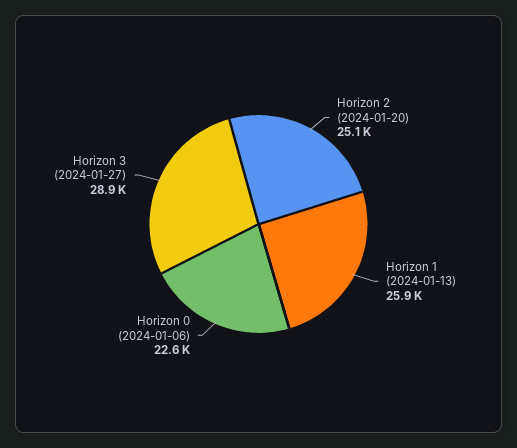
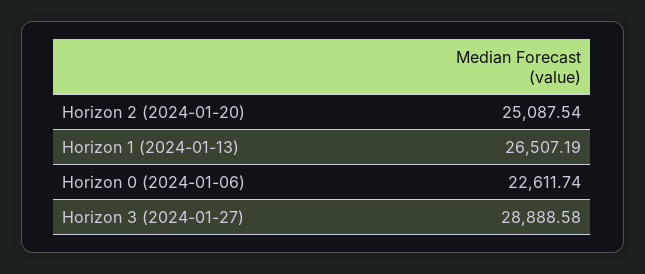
  {
    "Horizon 2 (2024-01-20)": 25087.54,
-   "Horizon 1 (2024-01-13)": 25900,
+   "Horizon 1 (2024-01-13)": 26507.19,
    "Horizon 0 (2024-01-06)": 22611.74,
    "Horizon 3 (2024-01-27)": 28888.58
  }

